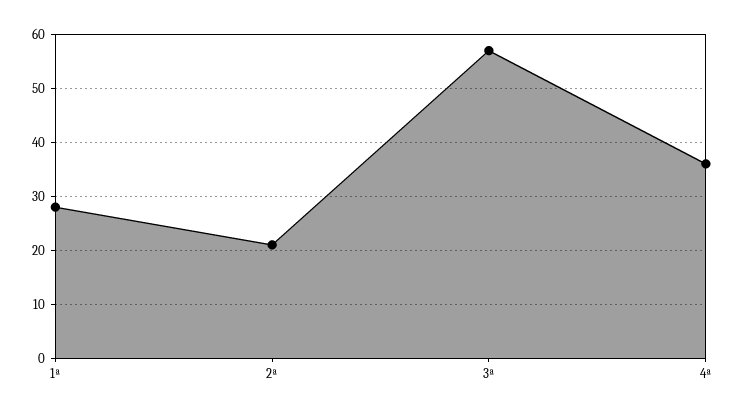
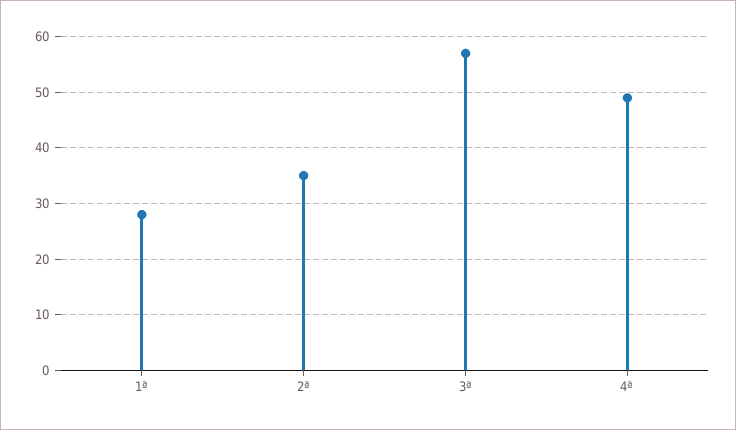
  {
    "1ª": 30,
-   "2ª": 20,
+   "2ª": 35,
    "3ª": 55,
-   "4ª": 35
+   "4ª": 50
  }

